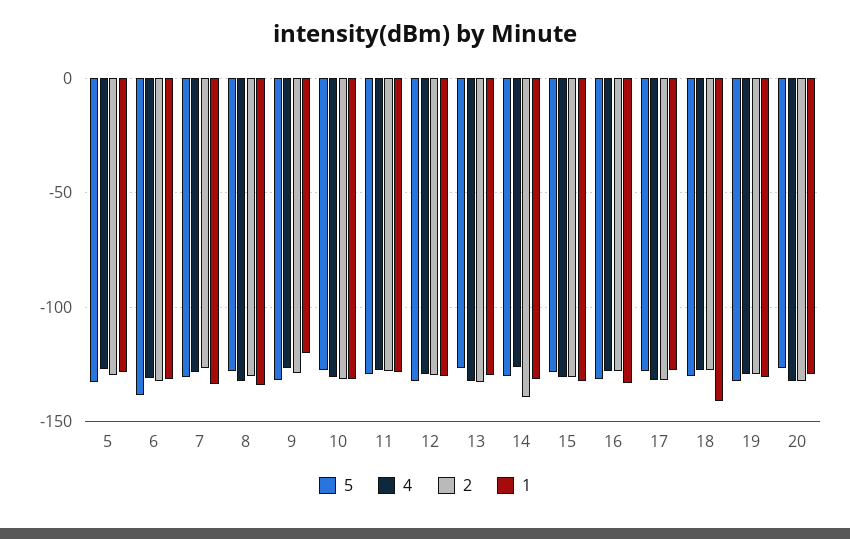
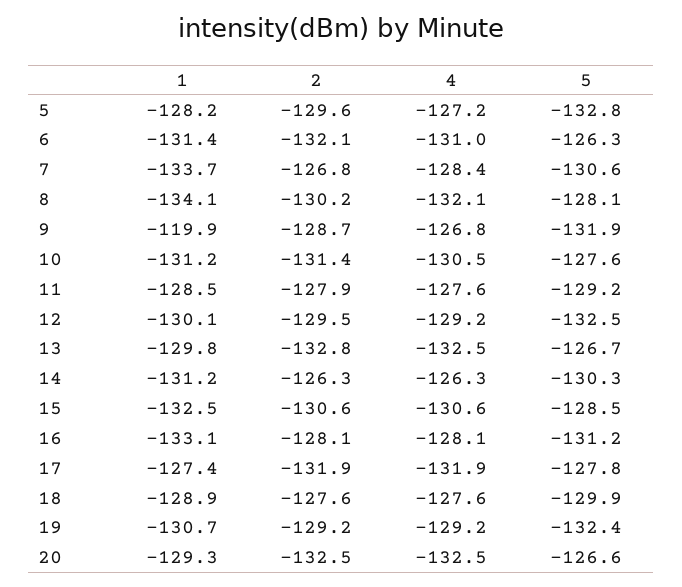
  {
    "5": {
      "5": -132.8,
-     "6": -140,
+     "6": -126.3,
      "7": -130.6,
      "8": -128.1,
      "9": -131.9,
      "10": -127.6,
      "11": -129.2,
      "12": -132.5,
      "13": -126.7,
      "14": -130.3,
      "15": -128.5,
      "16": -131.2,
      "17": -127.8,
      "18": -129.9,
      "19": -132.4,
      "20": -126.6
    },
    "4": {
      "5": -127.2,
      "6": -131,
      "7": -128.4,
      "8": -132.1,
      "9": -126.8,
      "10": -130.5,
      "11": -127.6,
      "12": -129.2,
      "13": -132.5,
      "14": -126.3,
      "15": -130.6,
      "16": -128.1,
      "17": -131.9,
      "18": -127.6,
      "19": -129.2,
      "20": -132.5
    },
    "2": {
      "5": -129.6,
      "6": -132.1,
      "7": -126.8,
      "8": -130.2,
      "9": -128.7,
      "10": -131.4,
      "11": -127.9,
      "12": -129.5,
      "13": -132.8,
-     "14": -140,
+     "14": -126.3,
      "15": -130.6,
      "16": -128.1,
      "17": -131.9,
      "18": -127.6,
      "19": -129.2,
      "20": -132.5
    },
    "1": {
      "5": -128.2,
      "6": -131.4,
      "7": -133.7,
      "8": -134.1,
      "9": -119.9,
      "10": -131.2,
      "11": -128.5,
      "12": -130.1,
      "13": -129.8,
      "14": -131.2,
      "15": -132.5,
      "16": -133.1,
      "17": -127.4,
-     "18": -140,
+     "18": -128.9,
      "19": -130.7,
      "20": -129.3
    }
  }

